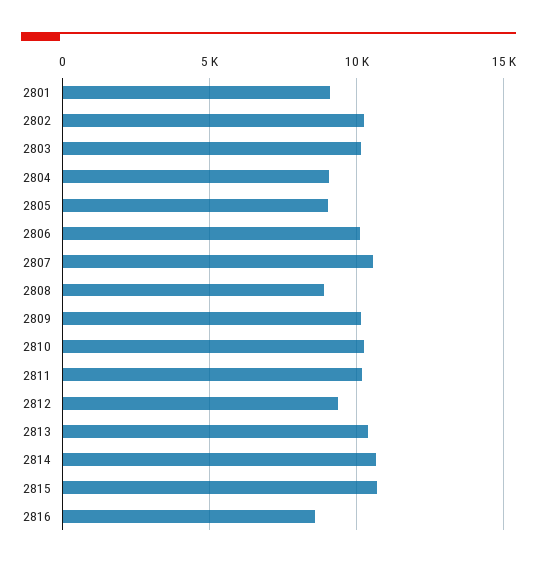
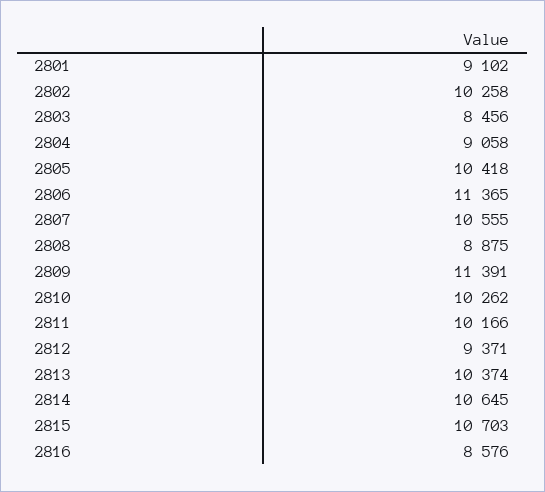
  {
    "2801": 9102,
    "2802": 10258,
-   "2803": 10000,
+   "2803": 8456,
    "2804": 9058,
-   "2805": 9000,
+   "2805": 10418,
-   "2806": 10000,
+   "2806": 11365,
    "2807": 10555,
    "2808": 8875,
-   "2809": 10000,
+   "2809": 11391,
    "2810": 10262,
    "2811": 10166,
    "2812": 9371,
    "2813": 10374,
    "2814": 10645,
    "2815": 10703,
    "2816": 8576
  }

